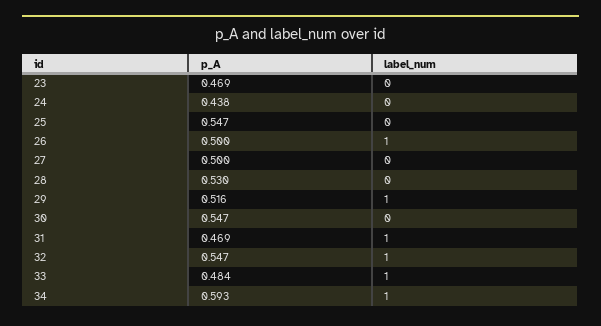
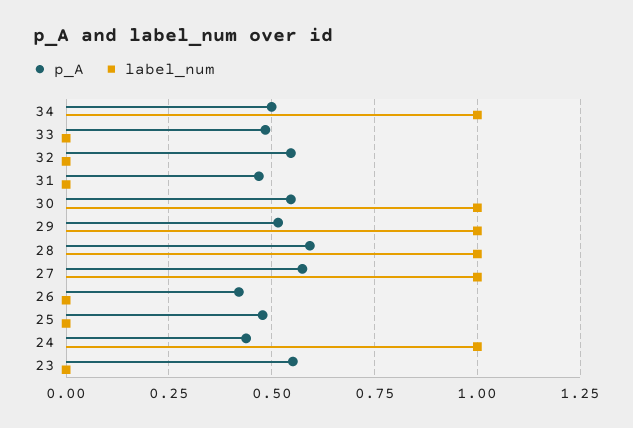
  {
    "p_A": {
-     "23": 0.469,
+     "23": 0.55,
      "24": 0.438,
-     "25": 0.547,
+     "25": 0.475,
-     "26": 0.5,
+     "26": 0.425,
-     "27": 0.5,
+     "27": 0.575,
-     "28": 0.53,
+     "28": 0.6,
      "29": 0.516,
      "30": 0.547,
      "31": 0.469,
      "32": 0.547,
      "33": 0.484,
-     "34": 0.593
+     "34": 0.5
    },
    "label_num": {
      "23": 0,
-     "24": 0,
+     "24": 1,
      "25": 0,
-     "26": 1,
+     "26": 0,
-     "27": 0,
+     "27": 1,
-     "28": 0,
+     "28": 1,
      "29": 1,
-     "30": 0,
+     "30": 1,
-     "31": 1,
+     "31": 0,
-     "32": 1,
+     "32": 0,
-     "33": 1,
+     "33": 0,
      "34": 1
    }
  }

